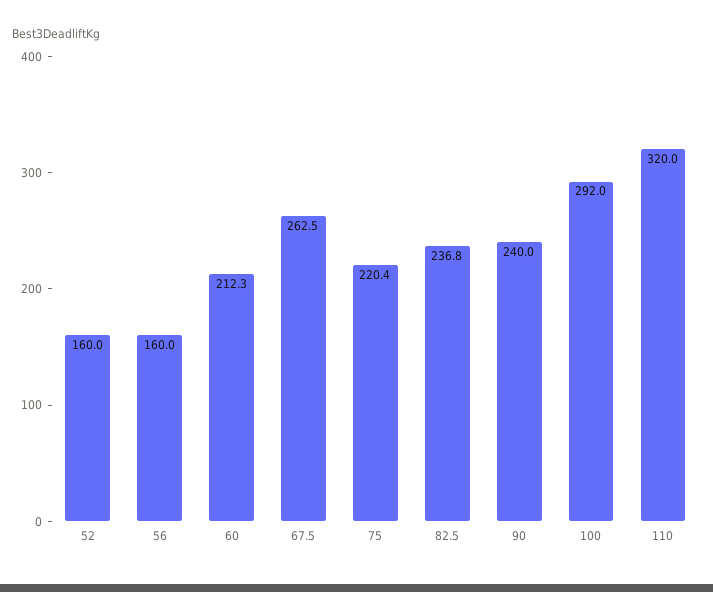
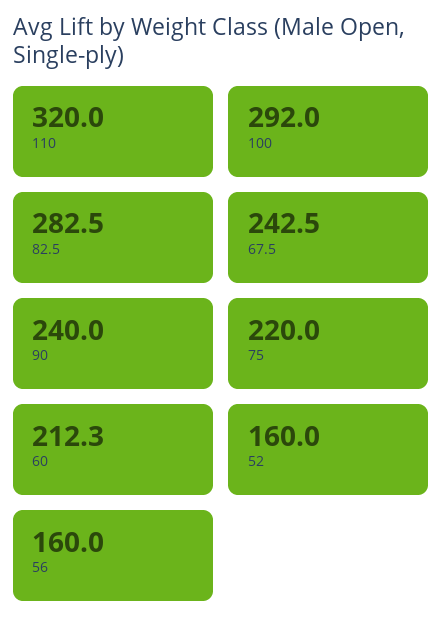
  {
    "52": 160,
    "56": 160,
    "60": 212.3,
-   "67.5": 262.5,
+   "67.5": 242.5,
-   "75": 220.4,
+   "75": 220,
-   "82.5": 236.8,
+   "82.5": 282.5,
    "90": 240,
    "100": 292,
    "110": 320
  }

